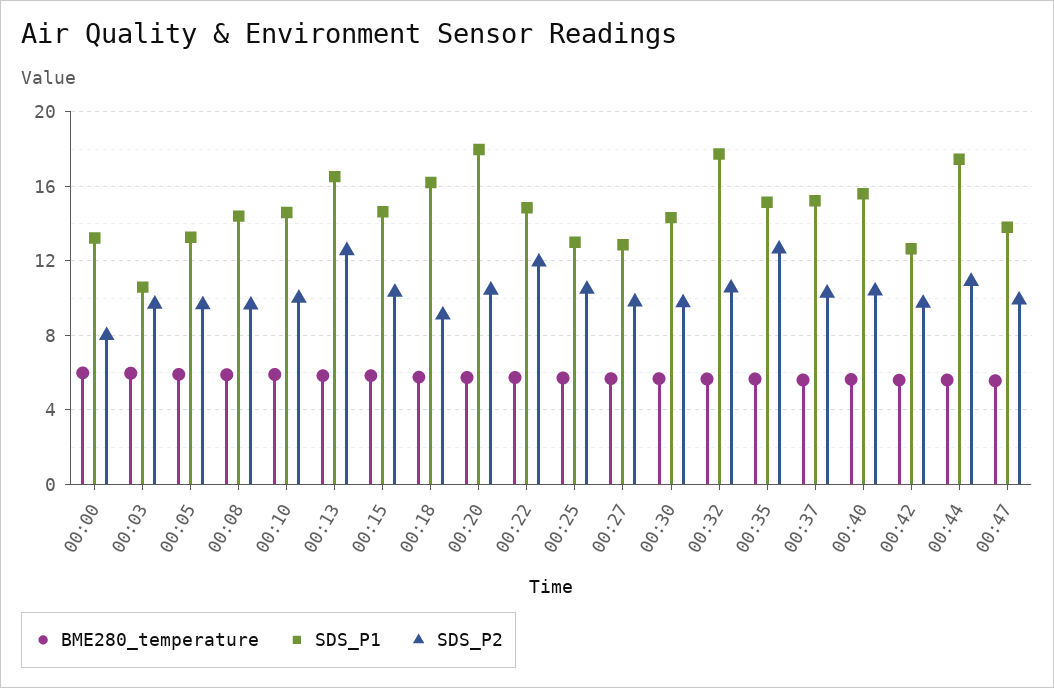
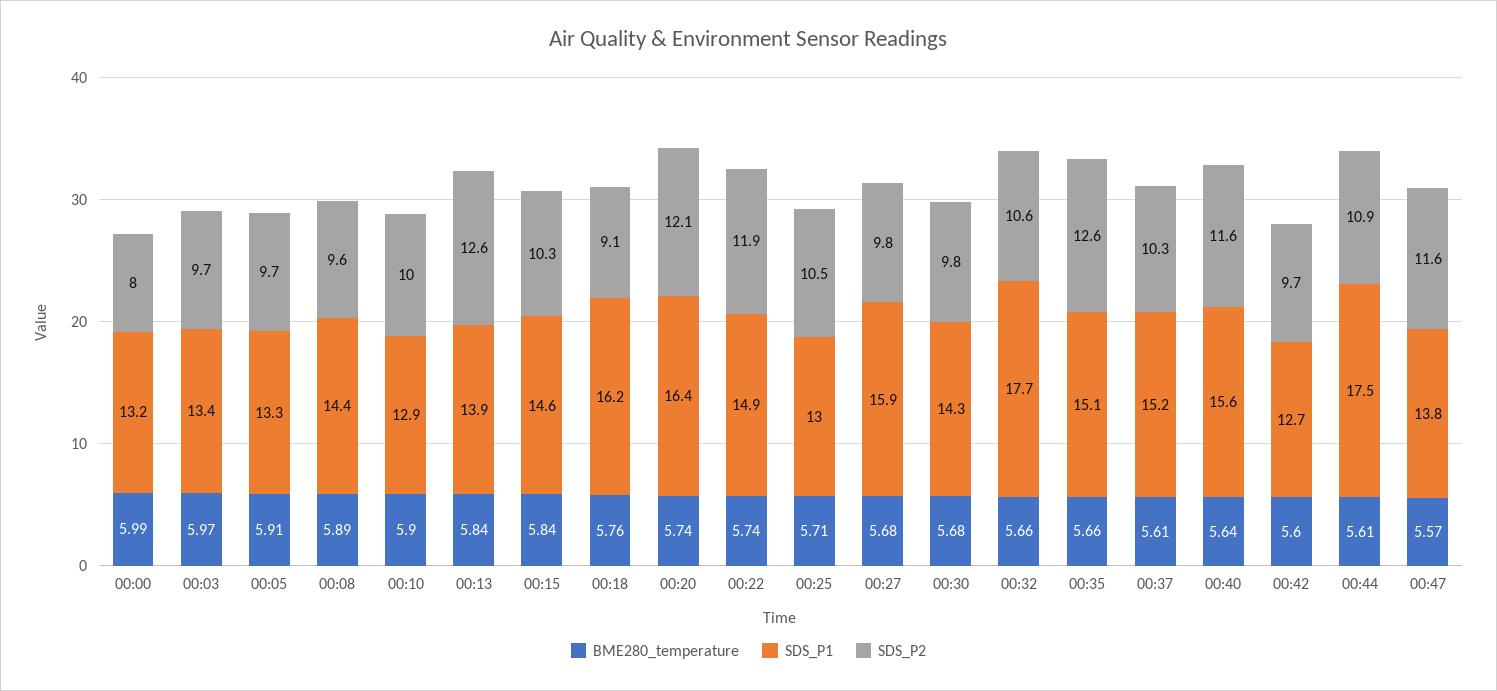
  {
    "BME280_temperature": {
      "00:00": 5.99,
      "00:03": 5.97,
      "00:05": 5.91,
      "00:08": 5.89,
      "00:10": 5.9,
      "00:13": 5.84,
      "00:15": 5.84,
      "00:18": 5.76,
      "00:20": 5.74,
      "00:22": 5.74,
      "00:25": 5.71,
      "00:27": 5.68,
      "00:30": 5.68,
      "00:32": 5.66,
      "00:35": 5.66,
      "00:37": 5.61,
      "00:40": 5.64,
      "00:42": 5.6,
      "00:44": 5.61,
      "00:47": 5.57
    },
    "SDS_P1": {
      "00:00": 13.2,
-     "00:03": 10.5,
+     "00:03": 13.4,
      "00:05": 13.3,
      "00:08": 14.4,
-     "00:10": 14.5,
+     "00:10": 12.9,
-     "00:13": 16.5,
+     "00:13": 13.9,
      "00:15": 14.6,
      "00:18": 16.2,
-     "00:20": 18,
+     "00:20": 16.4,
      "00:22": 14.9,
      "00:25": 13,
-     "00:27": 13,
+     "00:27": 15.9,
      "00:30": 14.3,
      "00:32": 17.7,
      "00:35": 15.1,
      "00:37": 15.2,
      "00:40": 15.6,
      "00:42": 12.7,
      "00:44": 17.5,
      "00:47": 13.8
    },
    "SDS_P2": {
      "00:00": 8,
      "00:03": 9.7,
      "00:05": 9.7,
      "00:08": 9.6,
      "00:10": 10,
      "00:13": 12.6,
      "00:15": 10.3,
      "00:18": 9.1,
-     "00:20": 10.5,
+     "00:20": 12.1,
      "00:22": 11.9,
      "00:25": 10.5,
      "00:27": 9.8,
      "00:30": 9.8,
      "00:32": 10.6,
      "00:35": 12.6,
      "00:37": 10.3,
-     "00:40": 10.5,
+     "00:40": 11.6,
      "00:42": 9.7,
      "00:44": 10.9,
-     "00:47": 10
+     "00:47": 11.6
    }
  }

